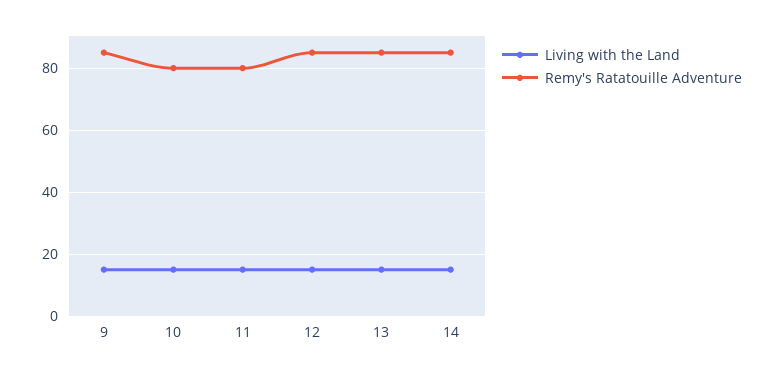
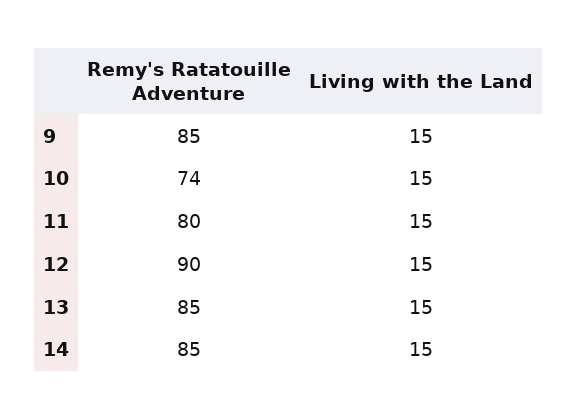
  {
    "Living with the Land": {
      "9": 15,
      "10": 15,
      "11": 15,
      "12": 15,
      "13": 15,
      "14": 15
    },
    "Remy's Ratatouille Adventure": {
      "9": 85,
-     "10": 80,
+     "10": 74,
      "11": 80,
-     "12": 85,
+     "12": 90,
      "13": 85,
      "14": 85
    }
  }

